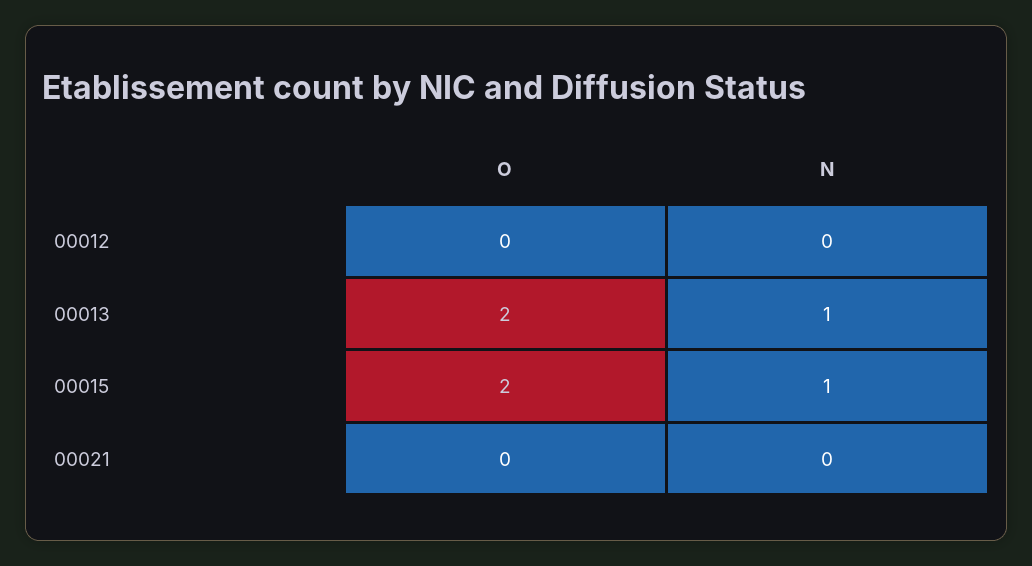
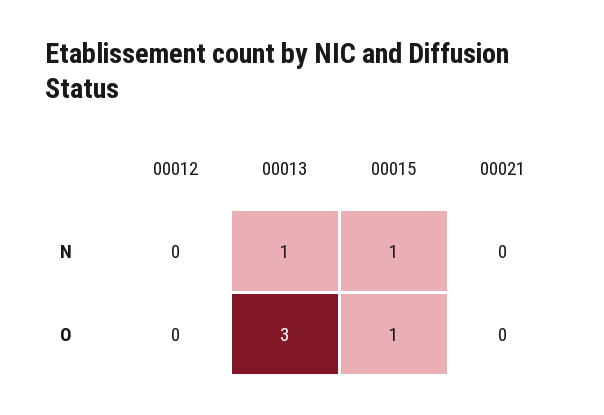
  {
    "O": {
      "00012": 0,
-     "00013": 2,
+     "00013": 3,
-     "00015": 2,
+     "00015": 1,
      "00021": 0
    },
    "N": {
      "00012": 0,
      "00013": 1,
      "00015": 1,
      "00021": 0
    }
  }

